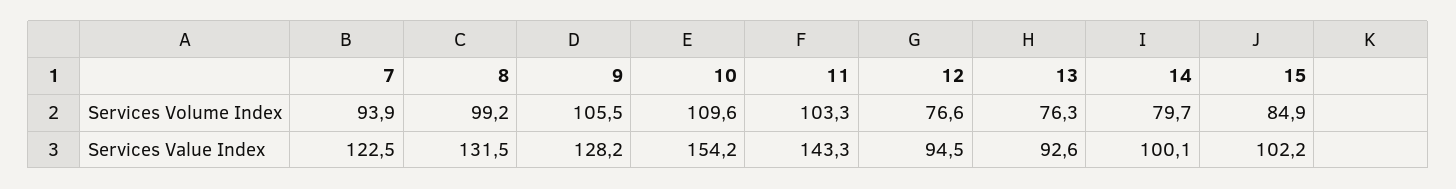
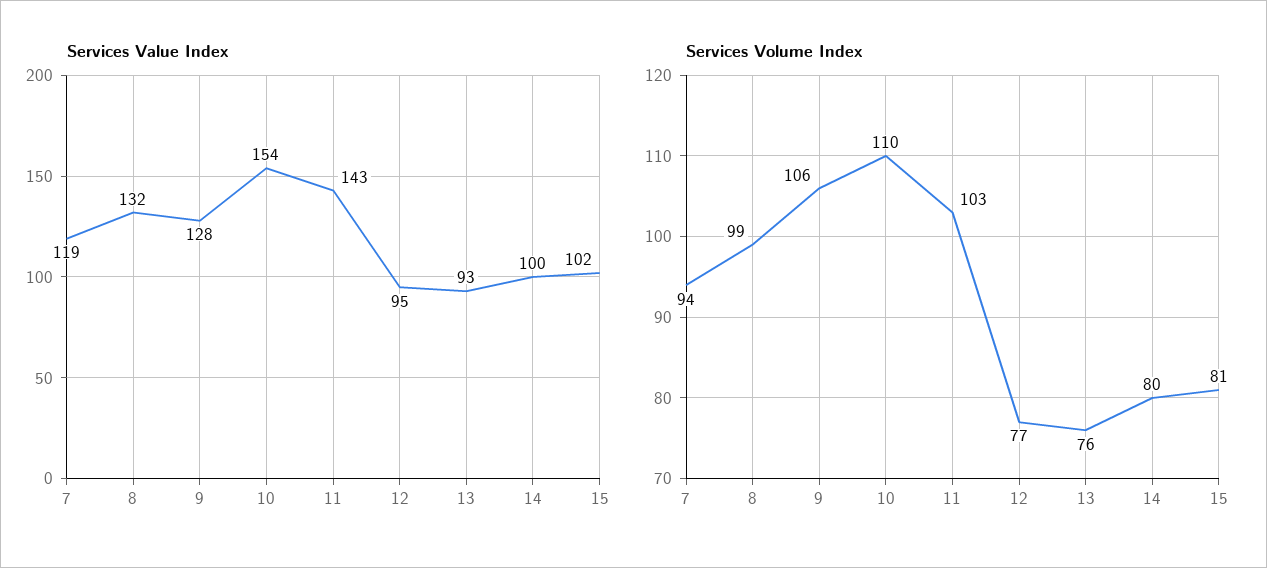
  {
    "Services Volume Index": {
      "7": 93.9,
      "8": 99.2,
      "9": 105.5,
      "10": 109.6,
      "11": 103.3,
      "12": 76.6,
      "13": 76.3,
      "14": 79.7,
-     "15": 84.9
+     "15": 81
    },
    "Services Value Index": {
-     "7": 122.5,
+     "7": 119,
      "8": 131.5,
      "9": 128.2,
      "10": 154.2,
      "11": 143.3,
      "12": 94.5,
      "13": 92.6,
      "14": 100.1,
      "15": 102.2
    }
  }

